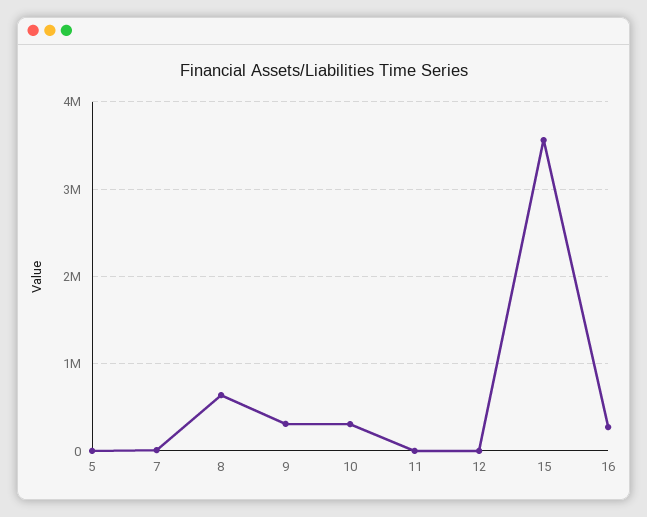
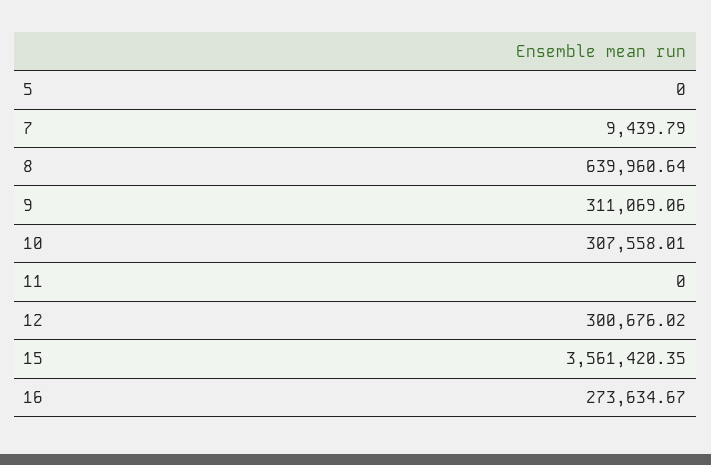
  {
    "5": 0,
    "7": 9439.79,
    "8": 639960.64,
    "9": 311069.06,
    "10": 307558.01,
    "11": 0,
-   "12": 0,
+   "12": 300676.02,
    "15": 3561420.35,
    "16": 273634.67
  }

